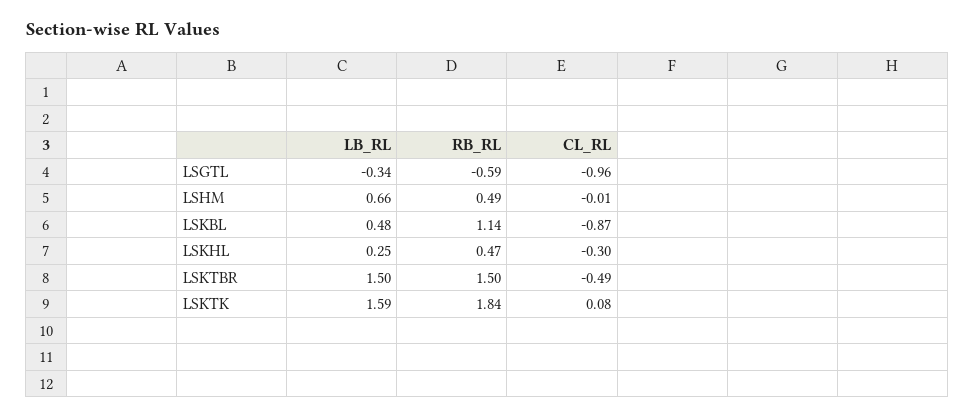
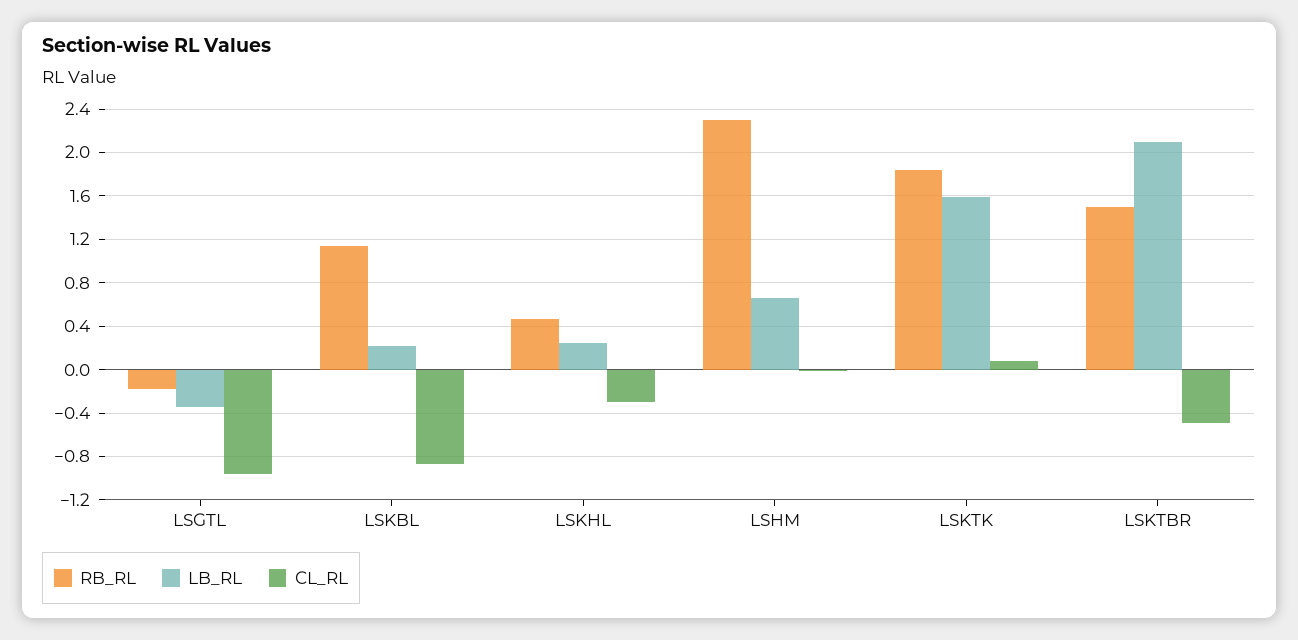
  {
    "LB_RL": {
      "LSGTL": -0.34,
      "LSHM": 0.66,
-     "LSKBL": 0.48,
+     "LSKBL": 0.2,
      "LSKHL": 0.25,
-     "LSKTBR": 1.5,
+     "LSKTBR": 2.1,
      "LSKTK": 1.59
    },
    "RB_RL": {
-     "LSGTL": -0.59,
+     "LSGTL": -0.2,
-     "LSHM": 0.49,
+     "LSHM": 2.3,
      "LSKBL": 1.14,
      "LSKHL": 0.47,
      "LSKTBR": 1.5,
      "LSKTK": 1.84
    },
    "CL_RL": {
      "LSGTL": -0.96,
      "LSHM": -0.01,
      "LSKBL": -0.87,
      "LSKHL": -0.3,
      "LSKTBR": -0.49,
      "LSKTK": 0.08
    }
  }

